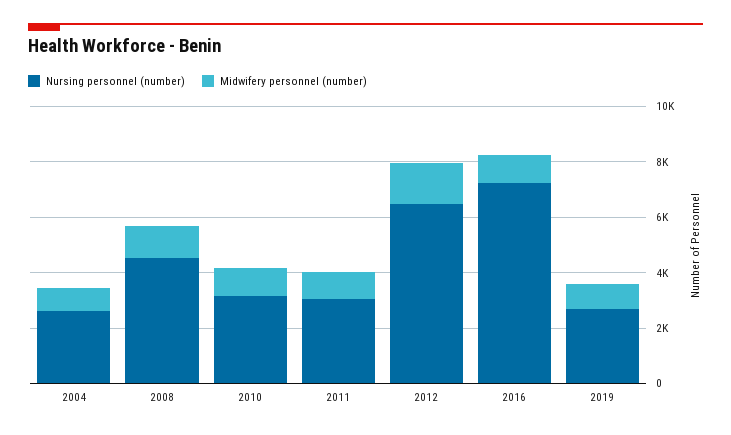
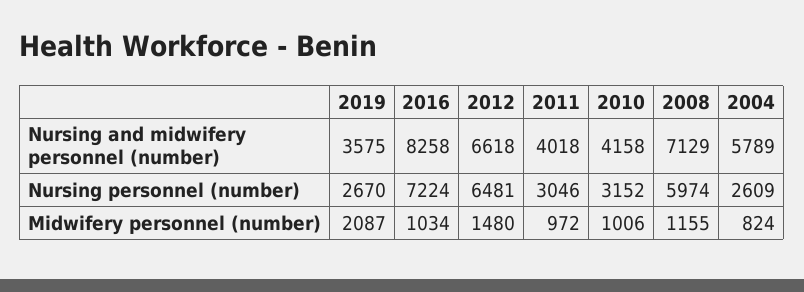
  {
    "Nursing personnel (number)": {
      "2004": 2609,
-     "2008": 4500,
+     "2008": 5974,
      "2010": 3152,
      "2011": 3046,
      "2012": 6481,
      "2016": 7224,
      "2019": 2670
    },
    "Midwifery personnel (number)": {
      "2004": 824,
      "2008": 1155,
      "2010": 1006,
      "2011": 972,
      "2012": 1480,
      "2016": 1034,
-     "2019": 1000
+     "2019": 2087
-   }
+   },
+   "Nursing and midwifery personnel (number)": {
+     "2019": 3575,
+     "2016": 8258,
+     "2012": 6618,
+     "2011": 4018,
+     "2010": 4158,
+     "2008": 7129,
+     "2004": 5789
+   }
  }

